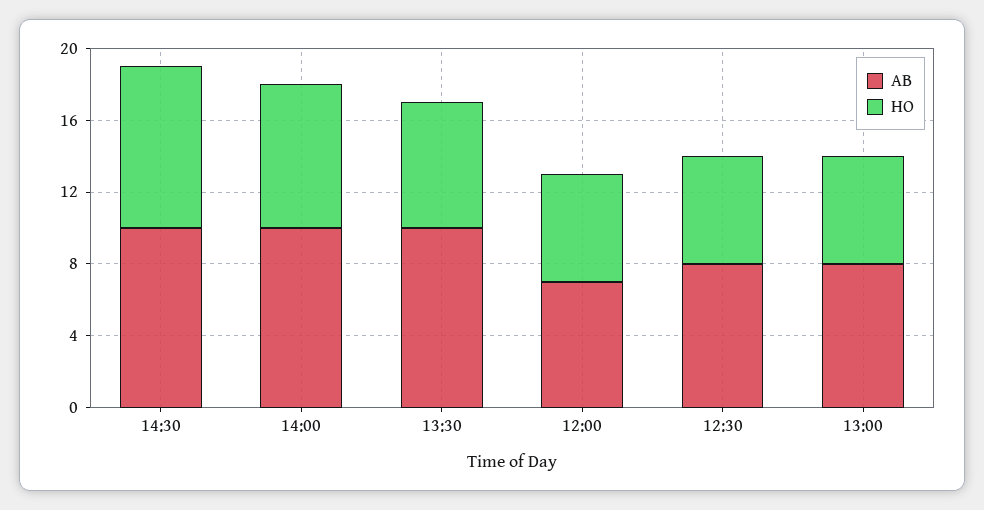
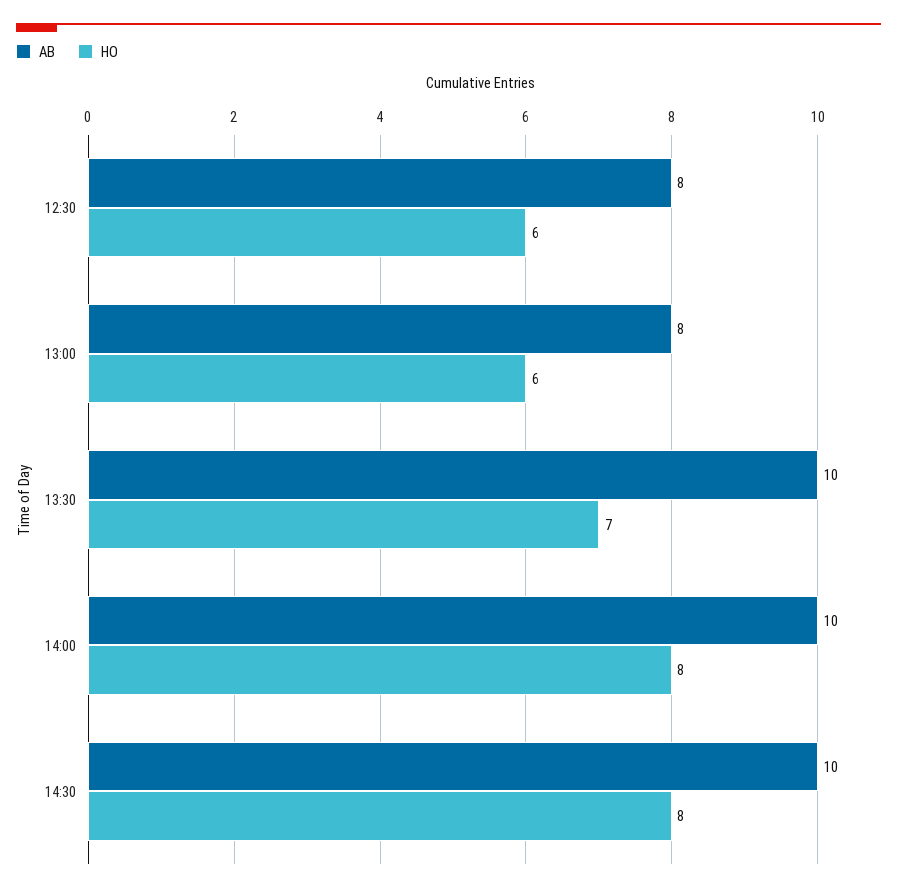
  {
    "AB": {
      "14:30": 10,
      "14:00": 10,
      "13:30": 10,
-     "12:00": 7,
      "12:30": 8,
      "13:00": 8
    },
    "HO": {
-     "14:30": 9,
+     "14:30": 8,
      "14:00": 8,
      "13:30": 7,
-     "12:00": 6,
      "12:30": 6,
      "13:00": 6
    }
  }

